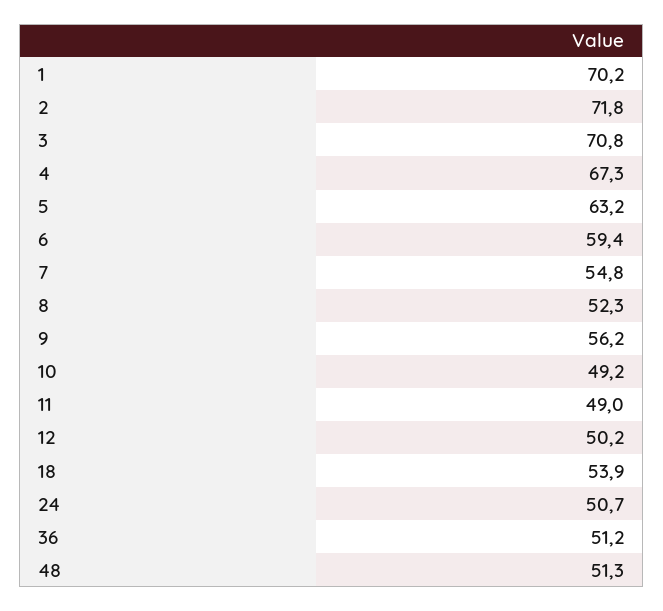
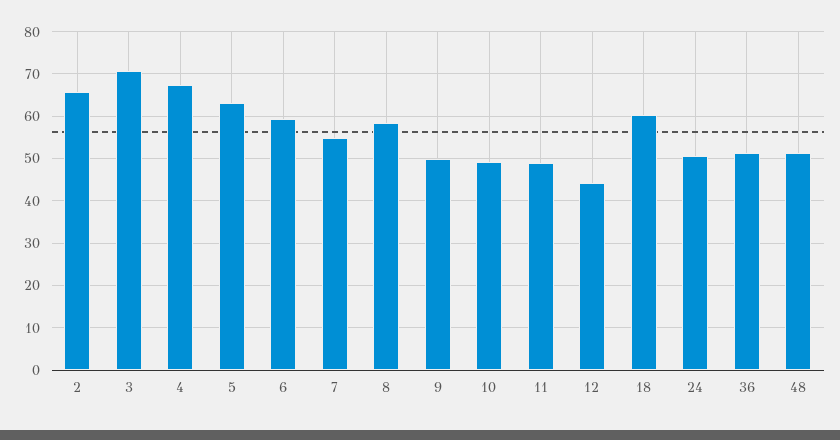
  {
-   "1": 70.2,
-   "2": 71.8,
+   "2": 66,
    "3": 70.8,
    "4": 67.3,
    "5": 63.2,
    "6": 59.4,
    "7": 54.8,
-   "8": 52.3,
+   "8": 58,
-   "9": 56.2,
+   "9": 50,
    "10": 49.2,
    "11": 49,
-   "12": 50.2,
+   "12": 44,
-   "18": 53.9,
+   "18": 60,
    "24": 50.7,
    "36": 51.2,
    "48": 51.3
  }

